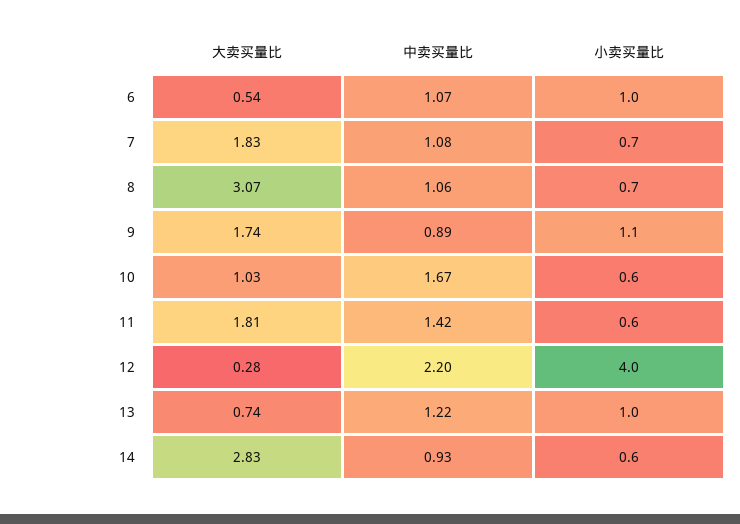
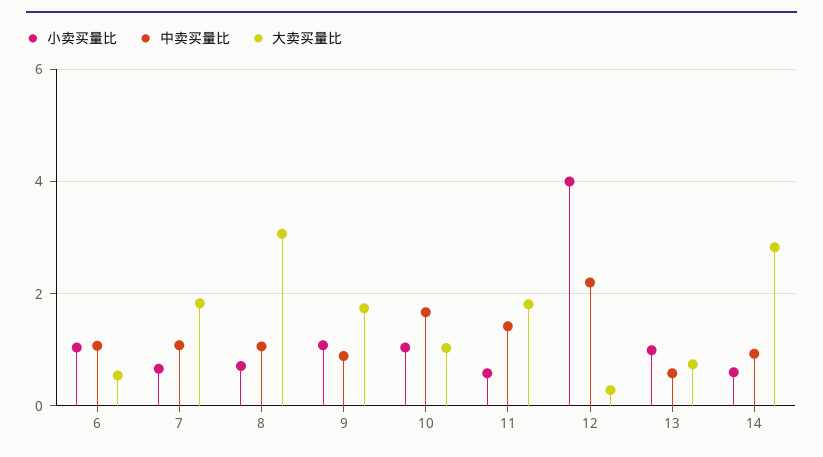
  {
    "大卖买量比": {
      "6": 0.54,
      "7": 1.83,
      "8": 3.07,
      "9": 1.74,
      "10": 1.03,
      "11": 1.81,
      "12": 0.28,
      "13": 0.74,
      "14": 2.83
    },
    "中卖买量比": {
      "6": 1.07,
      "7": 1.08,
      "8": 1.06,
      "9": 0.89,
      "10": 1.67,
      "11": 1.42,
      "12": 2.2,
-     "13": 1.22,
+     "13": 0.6,
      "14": 0.93
    },
    "小卖买量比": {
      "6": 1,
      "7": 0.7,
      "8": 0.7,
      "9": 1.1,
-     "10": 0.6,
+     "10": 1,
      "11": 0.6,
      "12": 4,
      "13": 1,
      "14": 0.6
    }
  }

